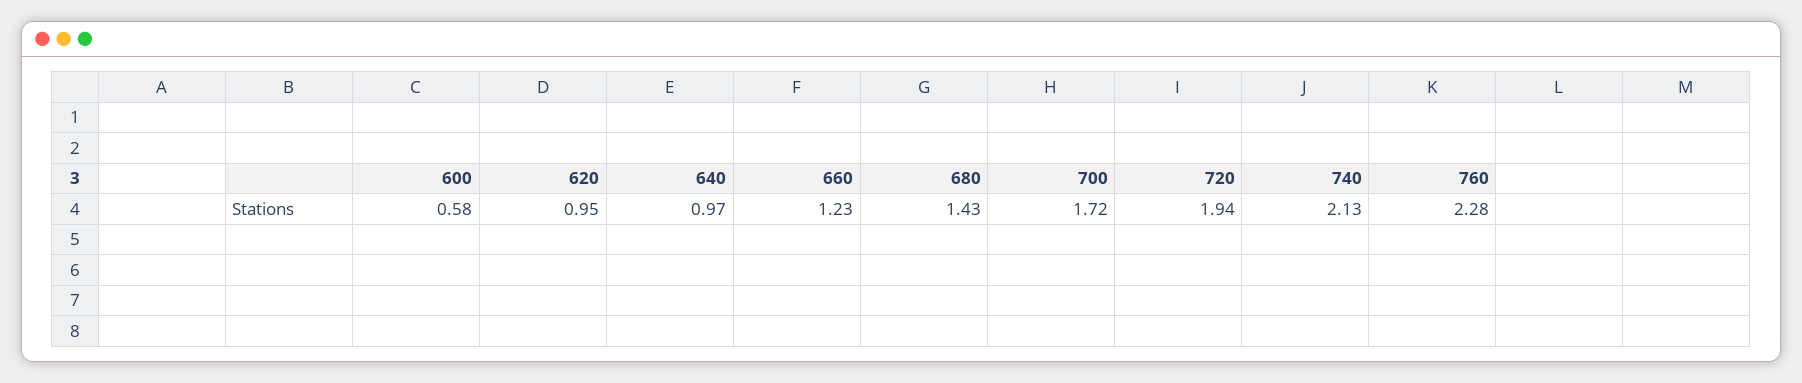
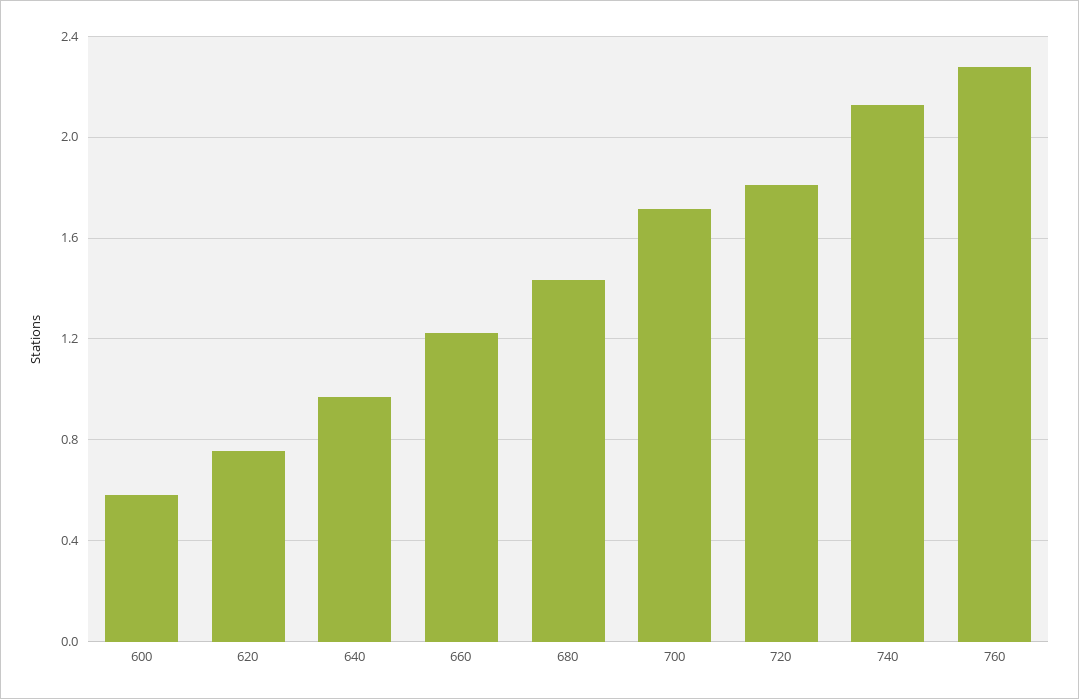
  {
    "600": 0.58,
-   "620": 0.95,
+   "620": 0.75,
    "640": 0.97,
    "660": 1.23,
    "680": 1.43,
    "700": 1.72,
-   "720": 1.94,
+   "720": 1.8,
    "740": 2.13,
    "760": 2.28
  }

